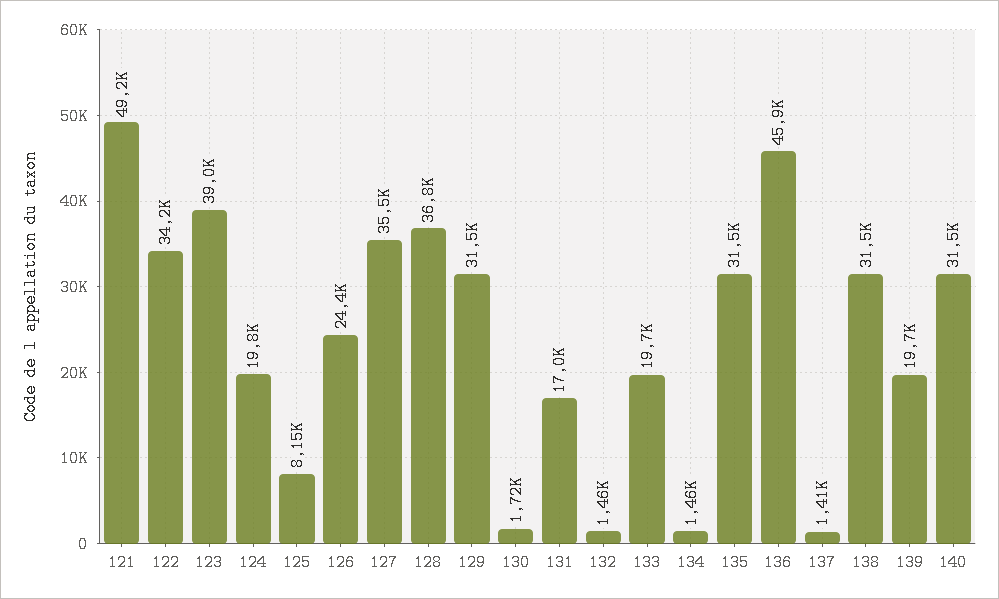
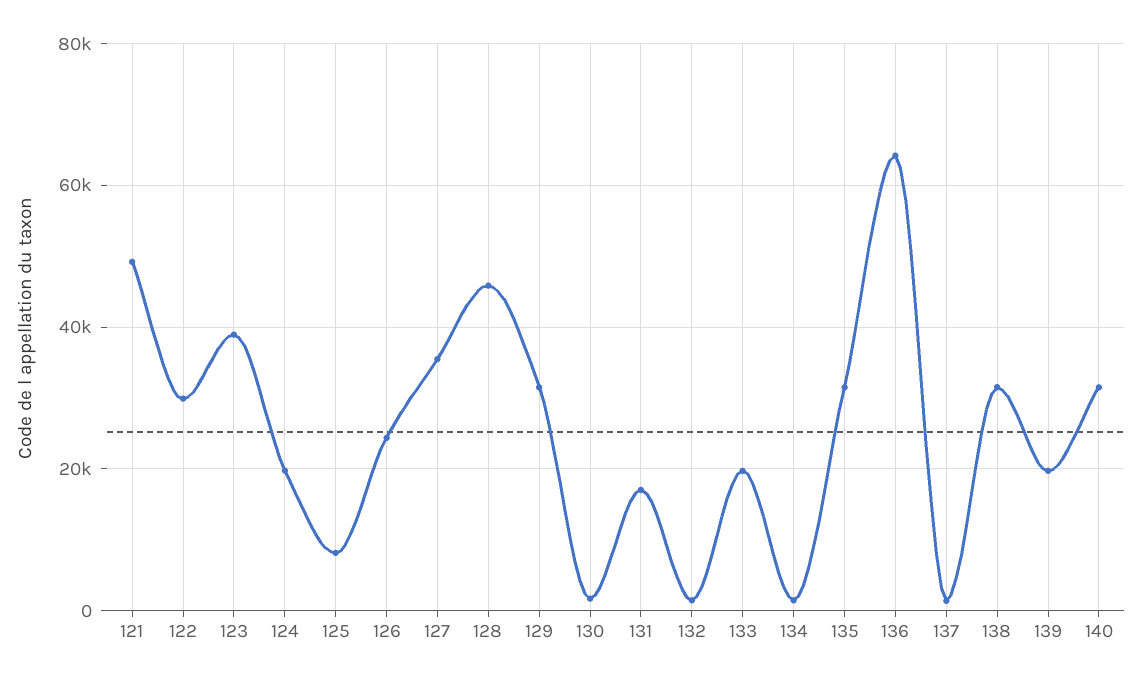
  {
    "121": 49200,
-   "122": 34200,
+   "122": 30000,
    "123": 39000,
    "124": 19800,
    "125": 8150,
    "126": 24400,
    "127": 35500,
-   "128": 36800,
+   "128": 46000,
    "129": 31500,
    "130": 1720,
    "131": 17000,
    "132": 1460,
    "133": 19700,
    "134": 1460,
    "135": 31500,
-   "136": 45900,
+   "136": 64000,
    "137": 1410,
    "138": 31500,
    "139": 19700,
    "140": 31500
  }

